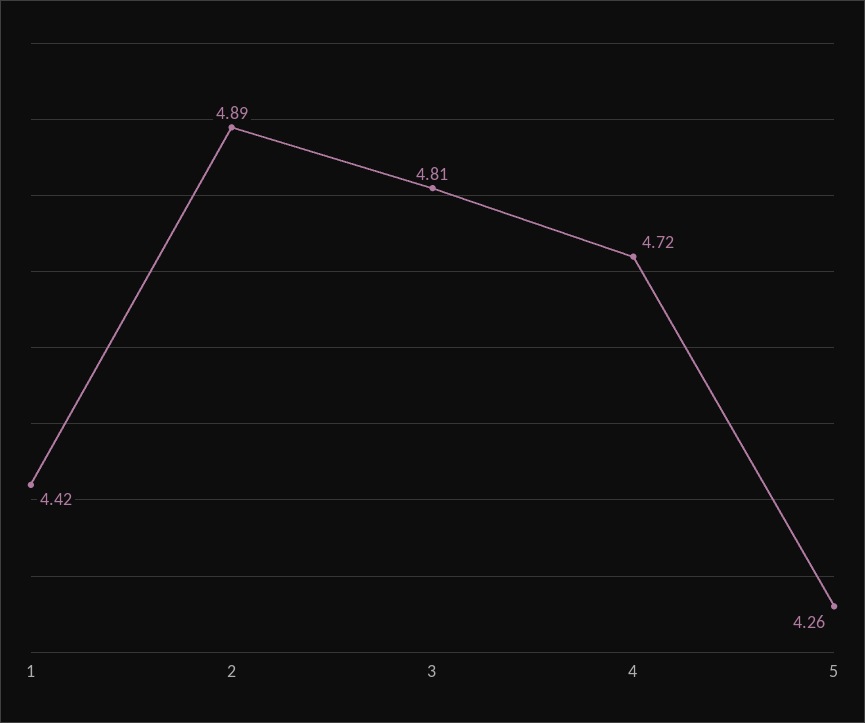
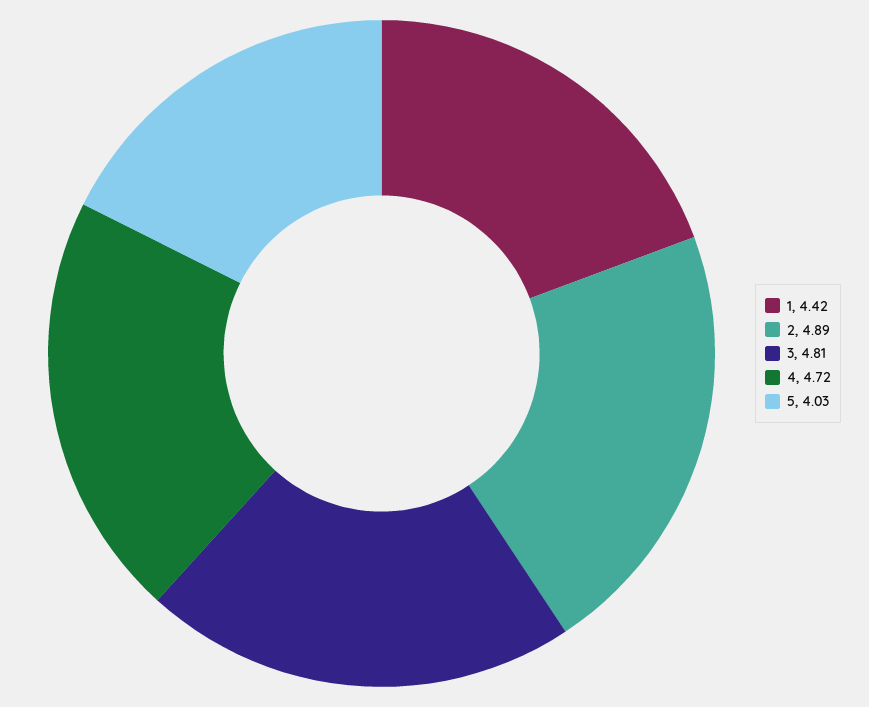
  {
    "1": 4.42,
    "2": 4.89,
    "3": 4.81,
    "4": 4.72,
-   "5": 4.26
+   "5": 4.03
  }

